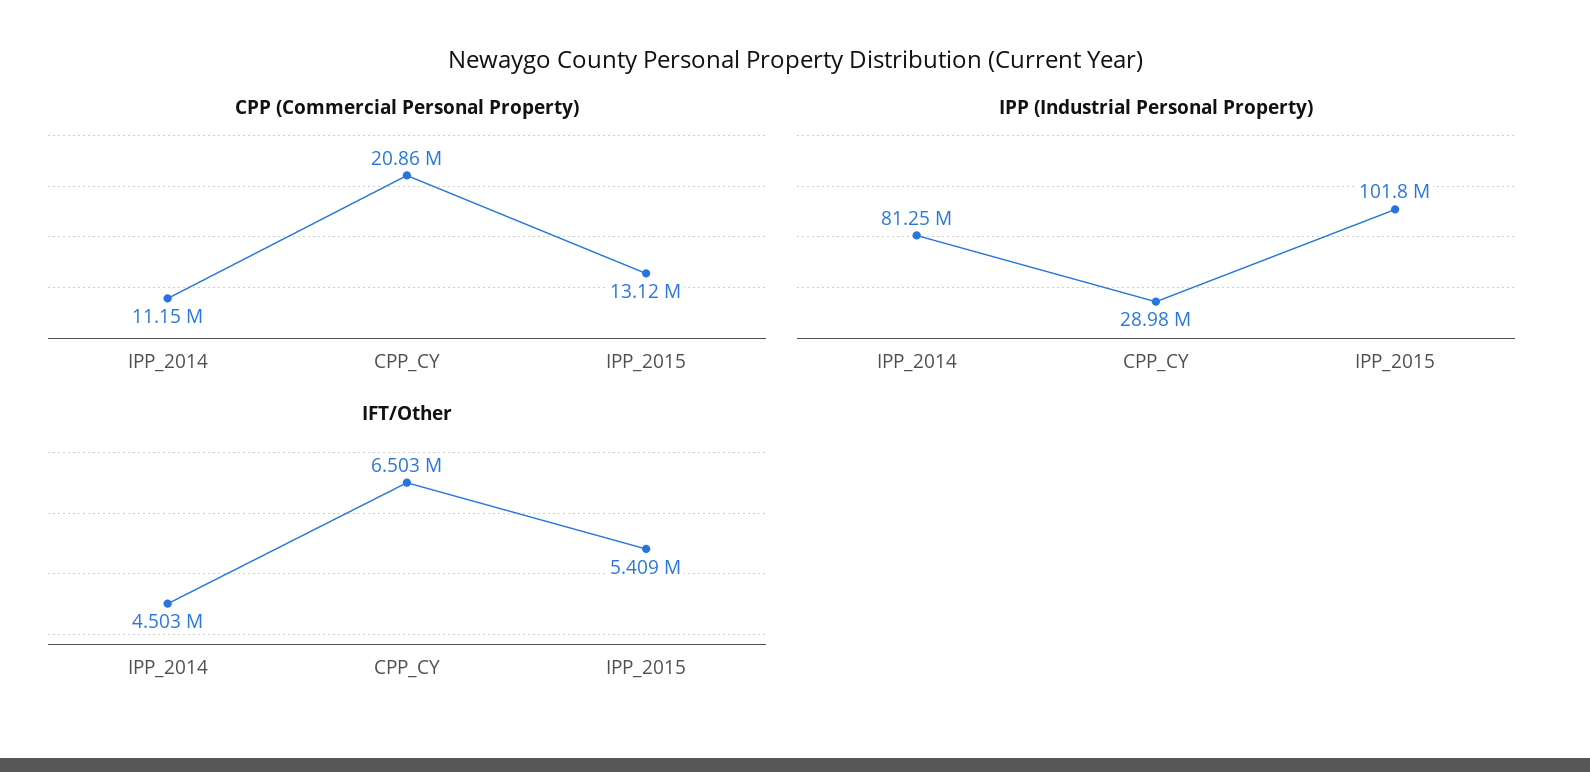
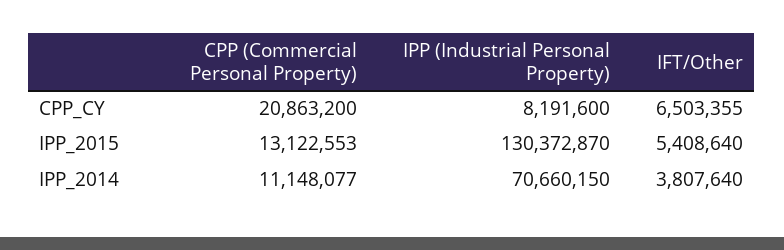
  {
    "CPP (Commercial Personal Property)": {
      "IPP_2014": 11148077,
      "CPP_CY": 20863200,
      "IPP_2015": 13122553
    },
    "IPP (Industrial Personal Property)": {
-     "IPP_2014": 81250000,
+     "IPP_2014": 70660150,
-     "CPP_CY": 28980000,
+     "CPP_CY": 8191600,
-     "IPP_2015": 101800000
+     "IPP_2015": 130372870
    },
    "IFT/Other": {
-     "IPP_2014": 4503000,
+     "IPP_2014": 3807640,
      "CPP_CY": 6503355,
      "IPP_2015": 5408640
    }
  }

